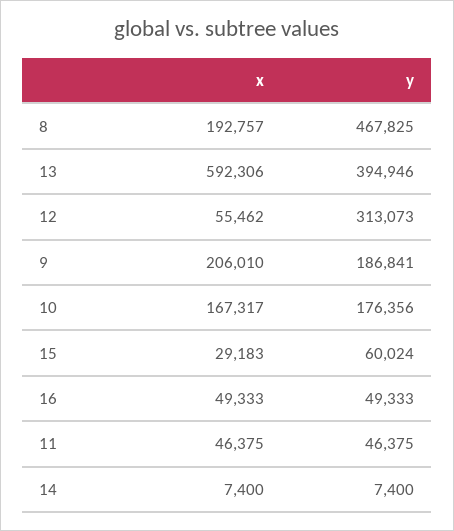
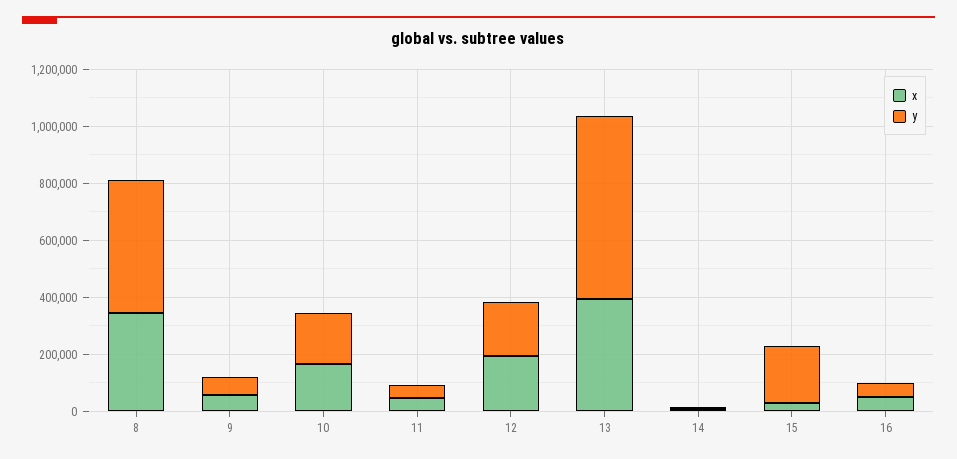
  {
    "x": {
-     "8": 192757,
+     "8": 350000,
-     "13": 592306,
+     "13": 400000,
-     "12": 55462,
+     "12": 200000,
-     "9": 206010,
+     "9": 50000,
      "10": 167317,
      "15": 29183,
      "16": 49333,
      "11": 46375,
      "14": 7400
    },
    "y": {
      "8": 467825,
-     "13": 394946,
+     "13": 650000,
-     "12": 313073,
+     "12": 200000,
-     "9": 186841,
+     "9": 50000,
      "10": 176356,
-     "15": 60024,
+     "15": 200000,
      "16": 49333,
      "11": 46375,
      "14": 7400
    }
  }

